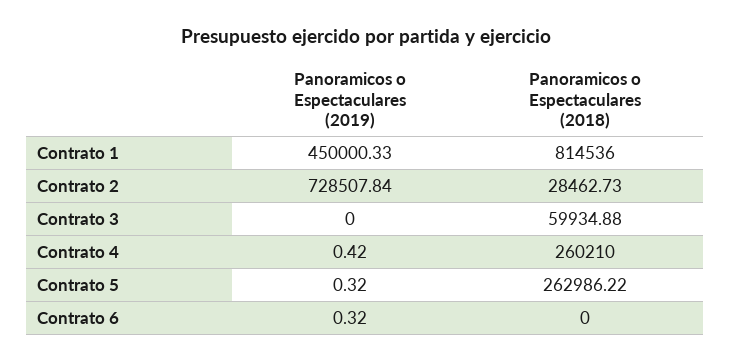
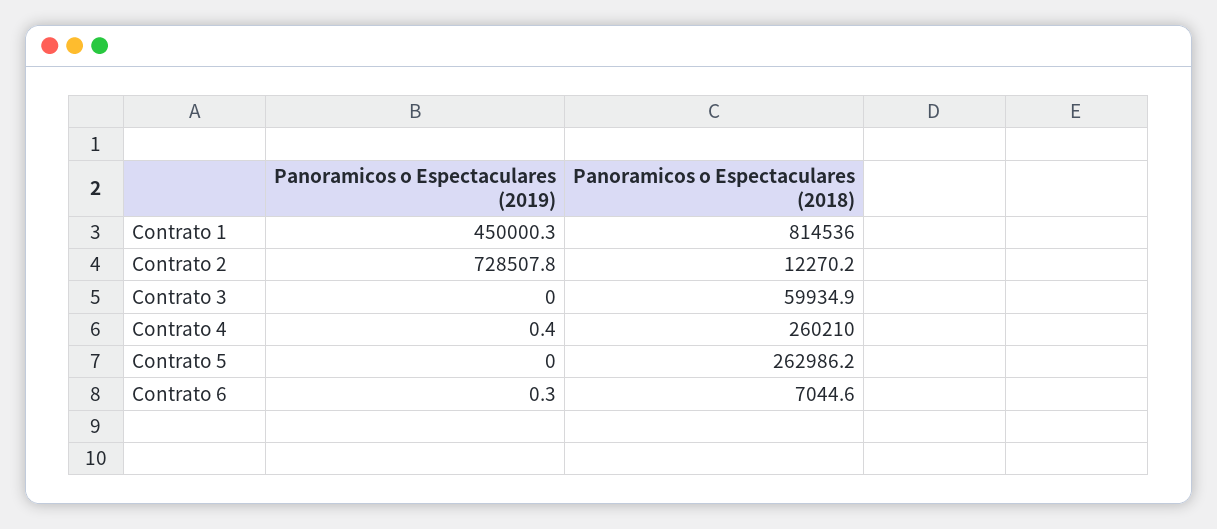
  {
    "Panoramicos o Espectaculares (2019)": {
      "Contrato 1": 450000.33,
      "Contrato 2": 728507.84,
      "Contrato 3": 0,
      "Contrato 4": 0.42,
-     "Contrato 5": 0.32,
+     "Contrato 5": 0,
      "Contrato 6": 0.32
    },
    "Panoramicos o Espectaculares (2018)": {
      "Contrato 1": 814536,
-     "Contrato 2": 28462.73,
+     "Contrato 2": 12270.2,
      "Contrato 3": 59934.88,
      "Contrato 4": 260210,
      "Contrato 5": 262986.22,
-     "Contrato 6": 0
+     "Contrato 6": 7044.6
    }
  }

